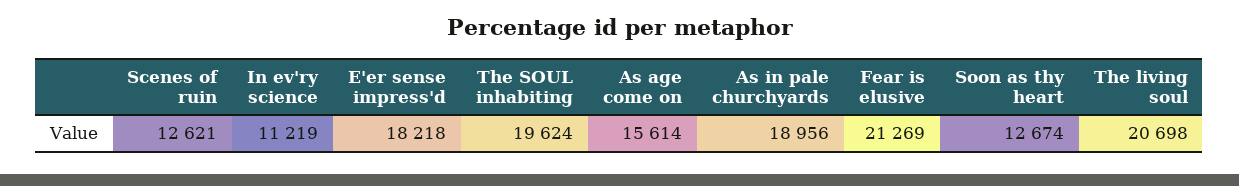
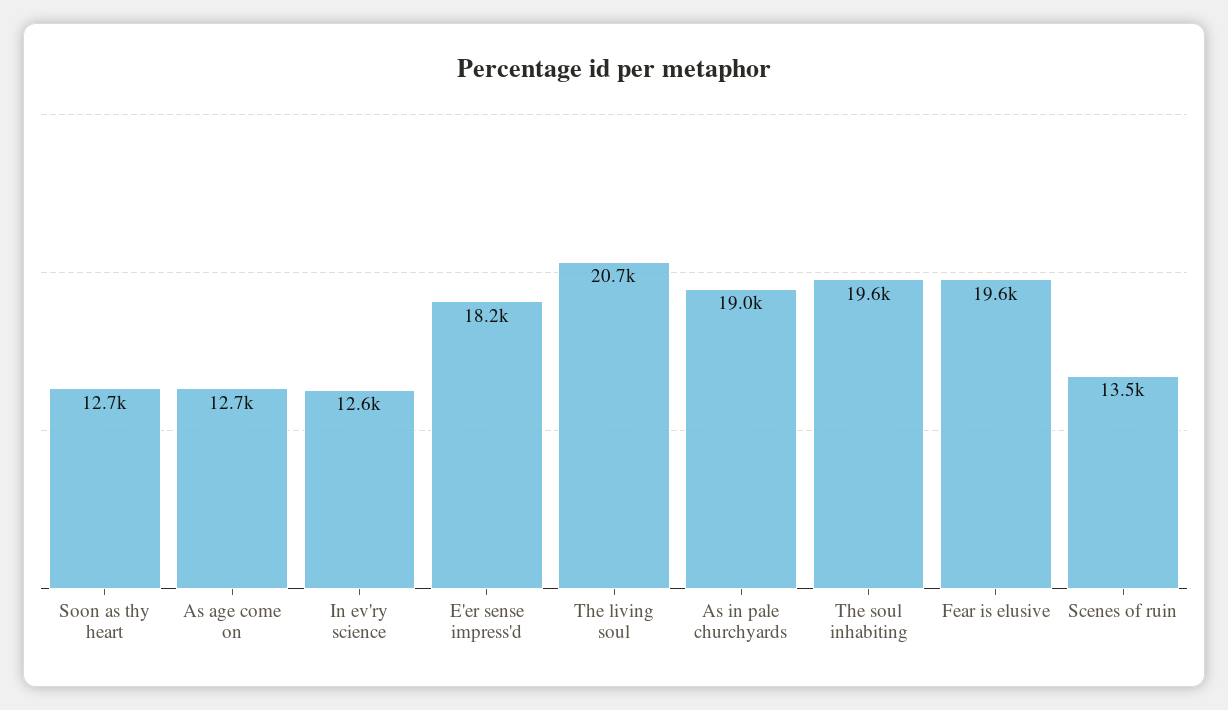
  {
-   "Scenes of ruin": 12621,
+   "Scenes of ruin": 13500,
-   "In ev'ry science": 11219,
+   "In ev'ry science": 12600,
    "E'er sense impress'd": 18218,
    "The SOUL inhabiting": 19624,
-   "As age come on": 15614,
+   "As age come on": 12700,
    "As in pale churchyards": 18956,
-   "Fear is elusive": 21269,
+   "Fear is elusive": 19600,
    "Soon as thy heart": 12674,
    "The living soul": 20698
  }

